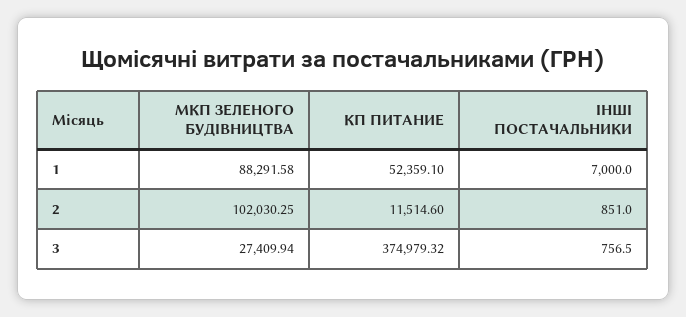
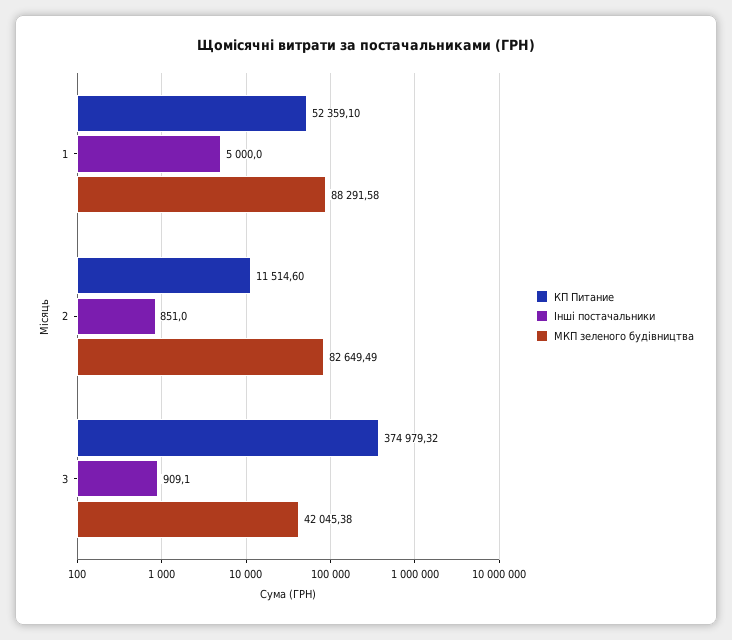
  {
    "МКП ЗЕЛЕНОГО БУДІВНИЦТВА": {
      "1": 88291.58,
-     "2": 102030.25,
+     "2": 82649.49,
-     "3": 27409.94
+     "3": 42045.38
    },
    "КП ПИТАНИЕ": {
      "1": 52359.1,
      "2": 11514.6,
      "3": 374979.32
    },
    "ІНШІ ПОСТАЧАЛЬНИКИ": {
-     "1": 7000,
+     "1": 5000,
      "2": 851,
-     "3": 756.5
+     "3": 909.1
    }
  }

